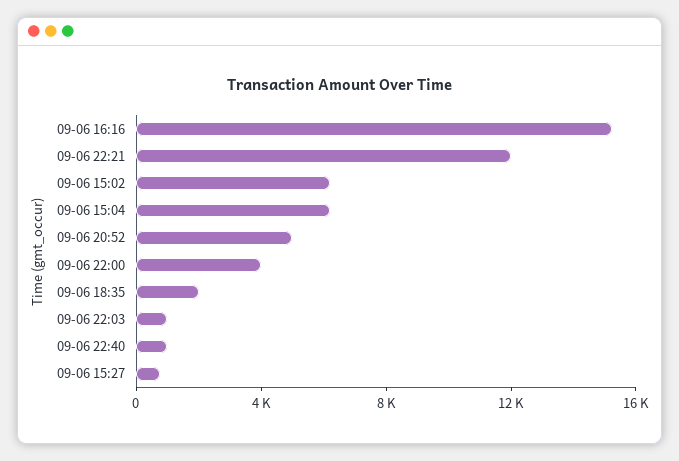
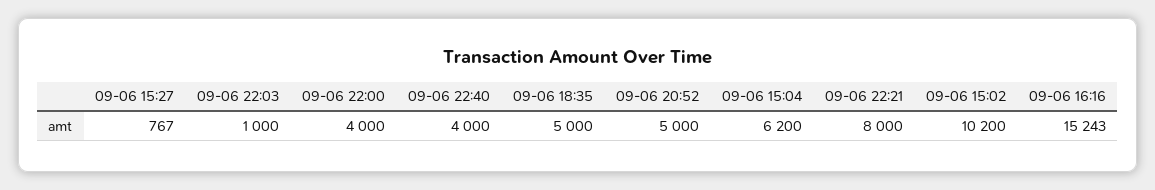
  {
    "09-06 16:16": 15243,
-   "09-06 22:21": 12000,
+   "09-06 22:21": 8000,
-   "09-06 15:02": 6000,
+   "09-06 15:02": 10200,
    "09-06 15:04": 6200,
    "09-06 20:52": 5000,
    "09-06 22:00": 4000,
-   "09-06 18:35": 2000,
+   "09-06 18:35": 5000,
    "09-06 22:03": 1000,
-   "09-06 22:40": 1000,
+   "09-06 22:40": 4000,
    "09-06 15:27": 767
  }

